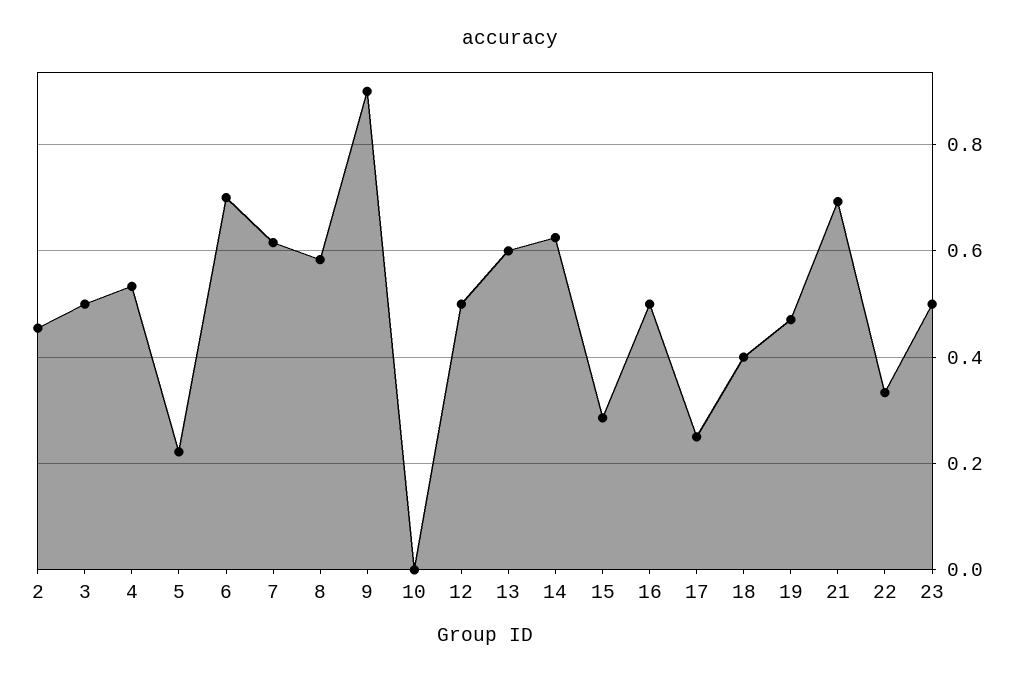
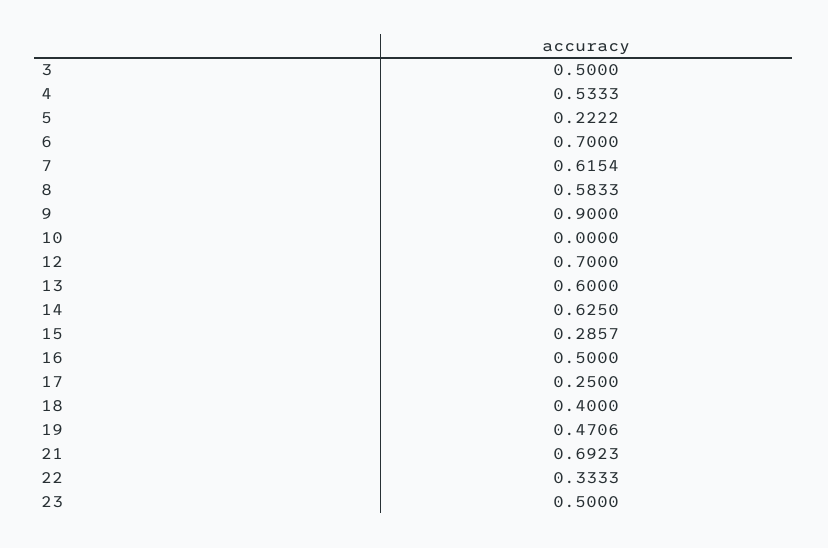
  {
-   "2": 0.46,
    "3": 0.5,
    "4": 0.5333,
    "5": 0.2222,
    "6": 0.7,
    "7": 0.6154,
    "8": 0.5833,
    "9": 0.9,
    "10": 0,
-   "12": 0.5,
+   "12": 0.7,
    "13": 0.6,
    "14": 0.625,
    "15": 0.2857,
    "16": 0.5,
    "17": 0.25,
    "18": 0.4,
    "19": 0.4706,
    "21": 0.6923,
    "22": 0.3333,
    "23": 0.5
  }

